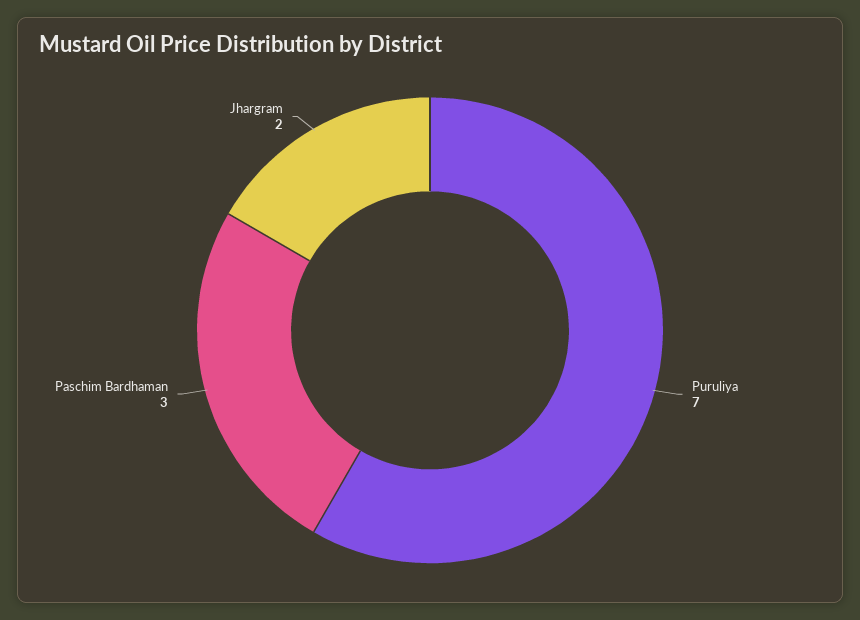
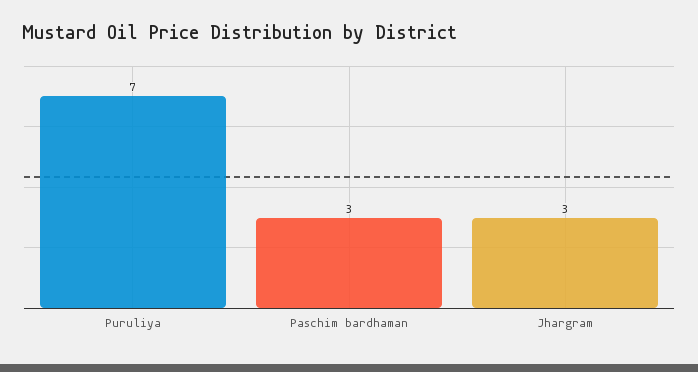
  {
    "Puruliya": 7,
    "Paschim Bardhaman": 3,
-   "Jhargram": 2
+   "Jhargram": 3
  }

